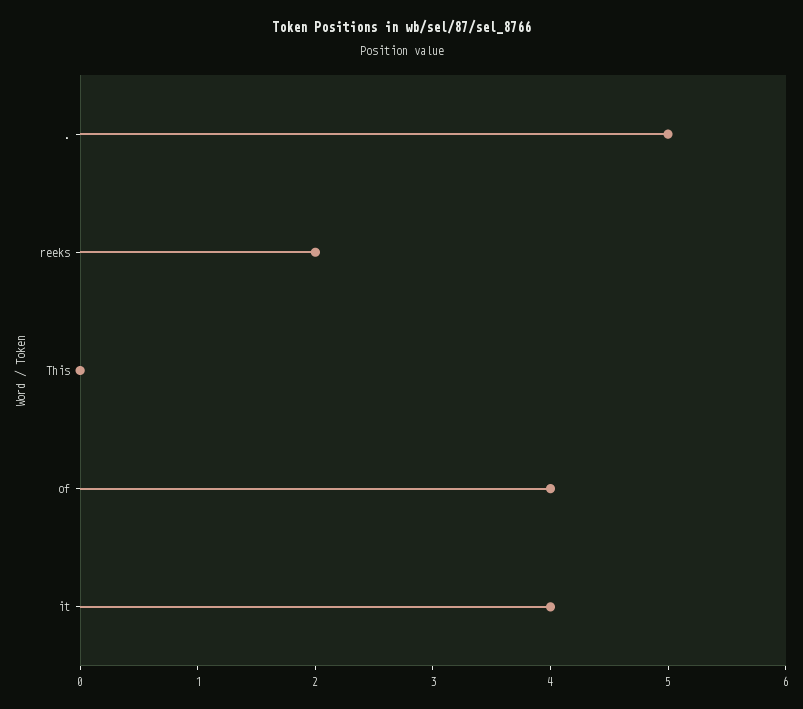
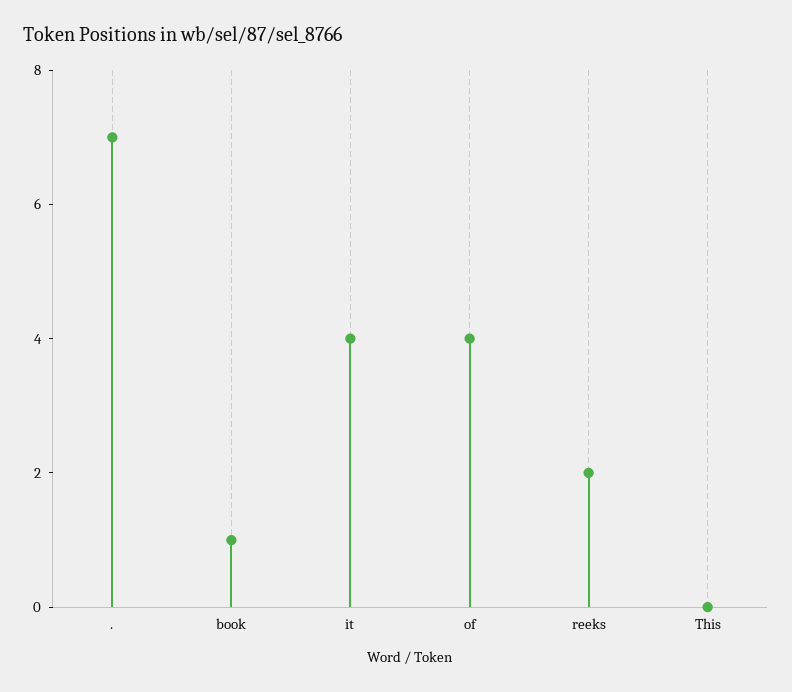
  {
-   ".": 5,
+   ".": 7,
    "reeks": 2,
    "This": 0,
    "of": 4,
-   "it": 4
+   "it": 4,
+   "book": 1
  }

